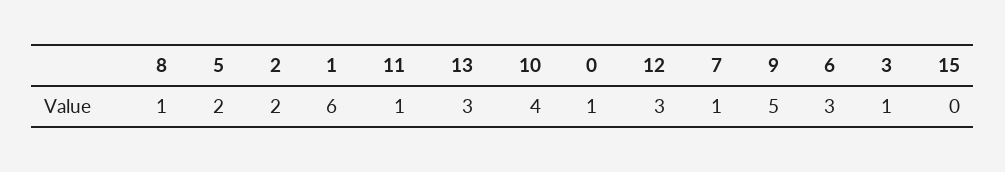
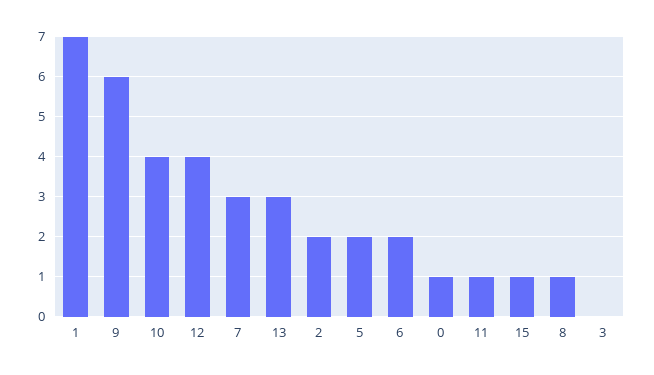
  {
    "8": 1,
    "5": 2,
    "2": 2,
-   "1": 6,
+   "1": 7,
    "11": 1,
    "13": 3,
    "10": 4,
    "0": 1,
-   "12": 3,
+   "12": 4,
-   "7": 1,
+   "7": 3,
-   "9": 5,
+   "9": 6,
-   "6": 3,
+   "6": 2,
-   "3": 1,
+   "3": 0,
-   "15": 0
+   "15": 1
  }

